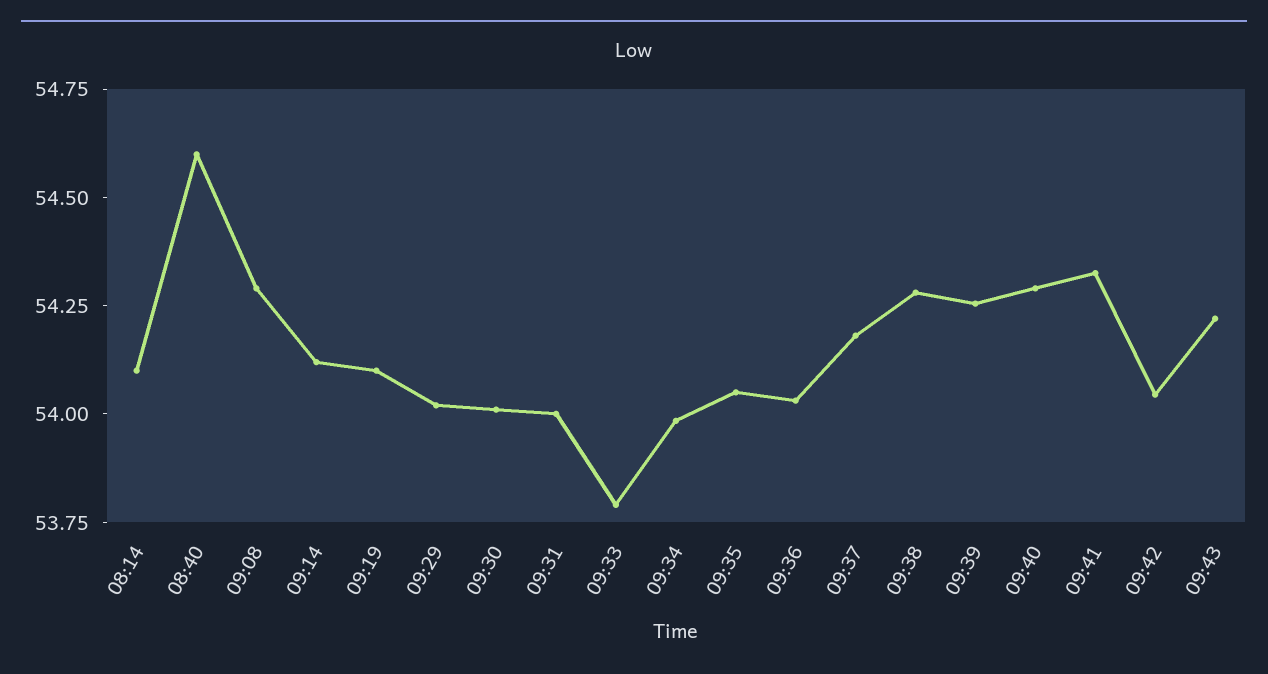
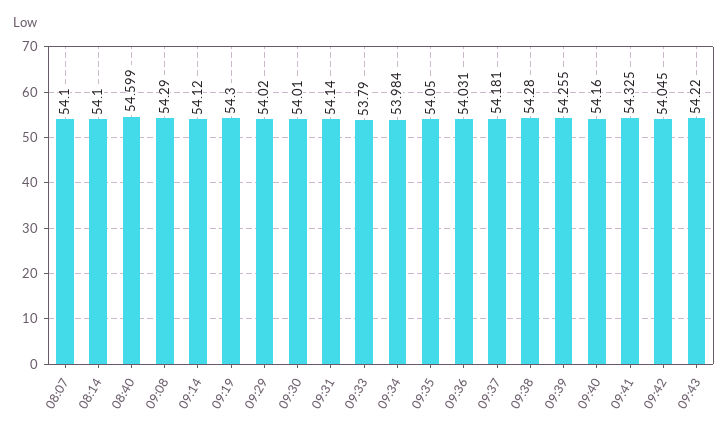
  {
    "08:14": 54.1,
    "08:40": 54.599,
    "09:08": 54.29,
    "09:14": 54.12,
-   "09:19": 54.1,
+   "09:19": 54.3,
    "09:29": 54.02,
    "09:30": 54.01,
-   "09:31": 54,
+   "09:31": 54.14,
    "09:33": 53.79,
    "09:34": 53.984,
    "09:35": 54.05,
    "09:36": 54.031,
    "09:37": 54.181,
    "09:38": 54.28,
    "09:39": 54.255,
-   "09:40": 54.3,
+   "09:40": 54.16,
    "09:41": 54.325,
    "09:42": 54.045,
-   "09:43": 54.22
+   "09:43": 54.22,
+   "08:07": 54.1
  }

